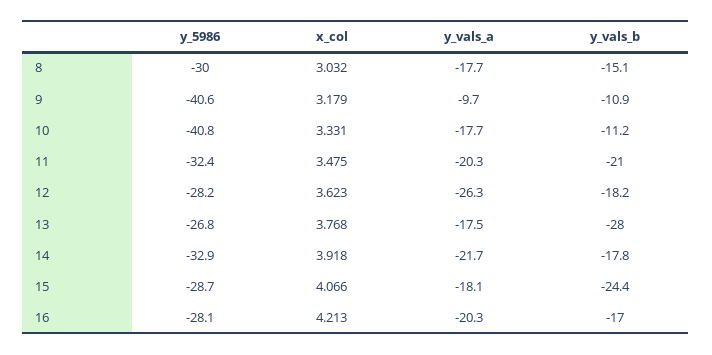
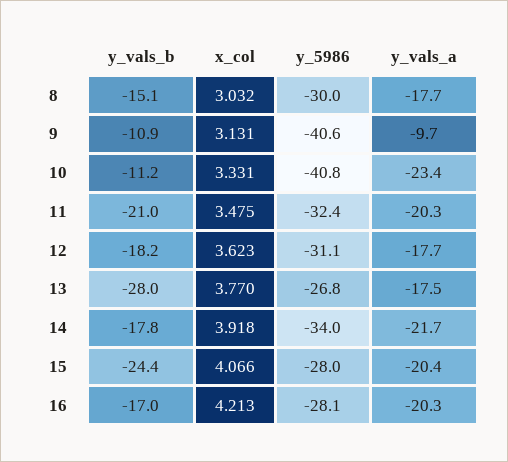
  {
    "y_5986": {
      "8": -30,
      "9": -40.6,
      "10": -40.8,
      "11": -32.4,
-     "12": -28.2,
+     "12": -31.1,
      "13": -26.8,
-     "14": -32.9,
+     "14": -34,
-     "15": -28.7,
+     "15": -28,
      "16": -28.1
    },
    "x_col": {
      "8": 3.032,
-     "9": 3.179,
+     "9": 3.131,
      "10": 3.331,
      "11": 3.475,
      "12": 3.623,
-     "13": 3.768,
+     "13": 3.77,
      "14": 3.918,
      "15": 4.066,
      "16": 4.213
    },
    "y_vals_a": {
      "8": -17.7,
      "9": -9.7,
-     "10": -17.7,
+     "10": -23.4,
      "11": -20.3,
-     "12": -26.3,
+     "12": -17.7,
      "13": -17.5,
      "14": -21.7,
-     "15": -18.1,
+     "15": -20.4,
      "16": -20.3
    },
    "y_vals_b": {
      "8": -15.1,
      "9": -10.9,
      "10": -11.2,
      "11": -21,
      "12": -18.2,
      "13": -28,
      "14": -17.8,
      "15": -24.4,
      "16": -17
    }
  }

